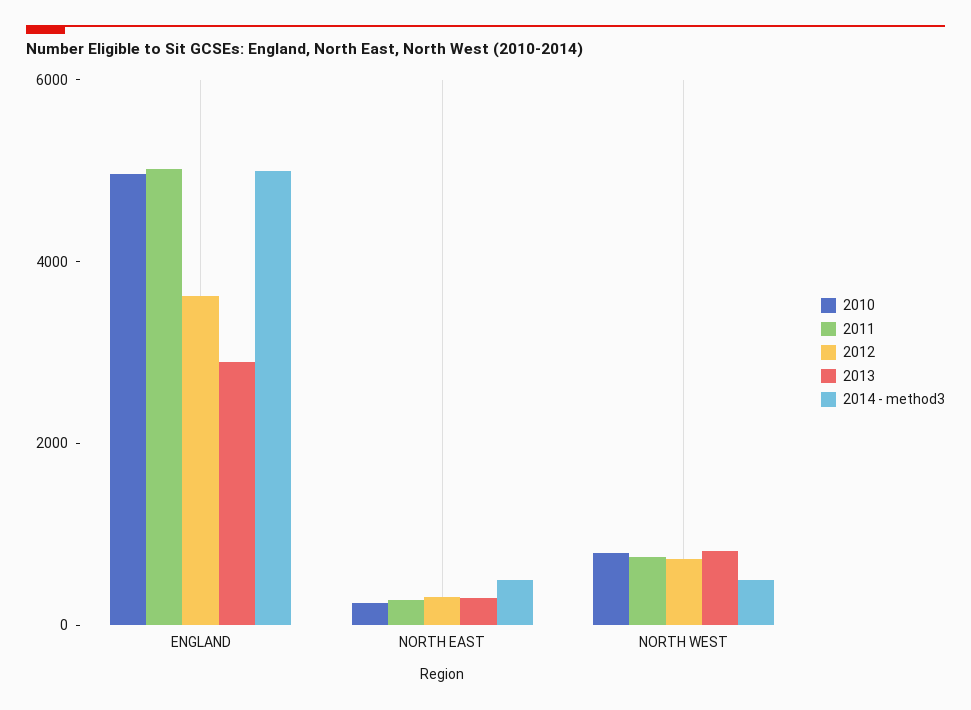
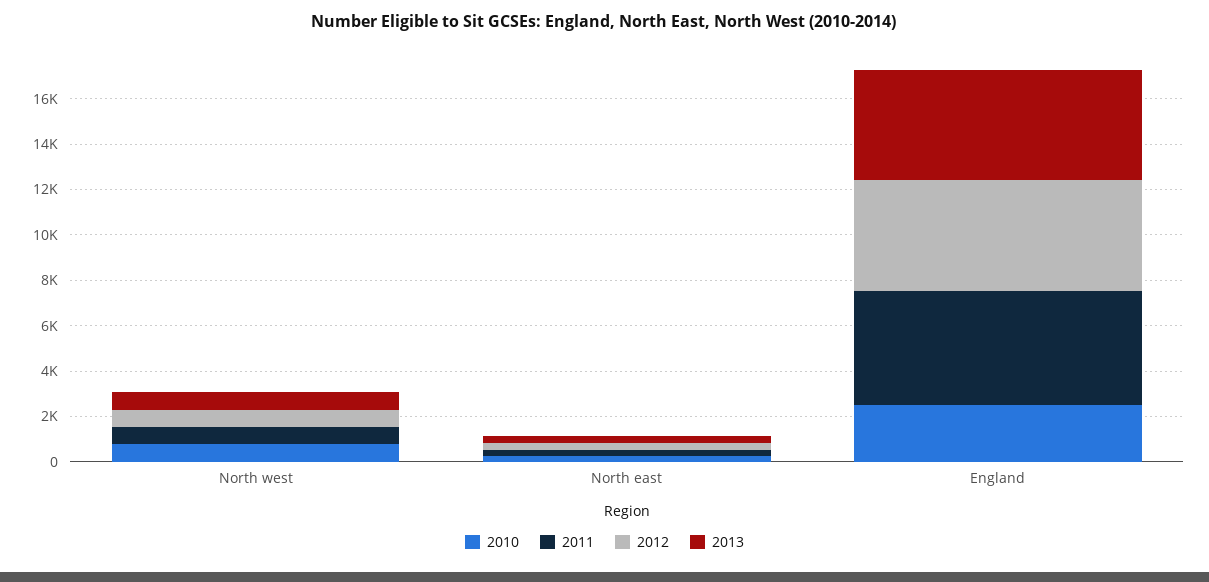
  {
    "2010": {
-     "ENGLAND": 5000,
+     "ENGLAND": 2500,
      "NORTH EAST": 0,
      "NORTH WEST": 1000
    },
    "2011": {
      "ENGLAND": 5000,
      "NORTH EAST": 500,
      "NORTH WEST": 1000
    },
    "2012": {
-     "ENGLAND": 3500,
+     "ENGLAND": 5000,
      "NORTH EAST": 500,
      "NORTH WEST": 500
    },
    "2013": {
-     "ENGLAND": 3000,
+     "ENGLAND": 5000,
      "NORTH EAST": 500,
      "NORTH WEST": 1000
-   },
+   }
-   "2014 - method3": {
-     "ENGLAND": 5000,
-     "NORTH EAST": 500,
-     "NORTH WEST": 500
-   }
  }

